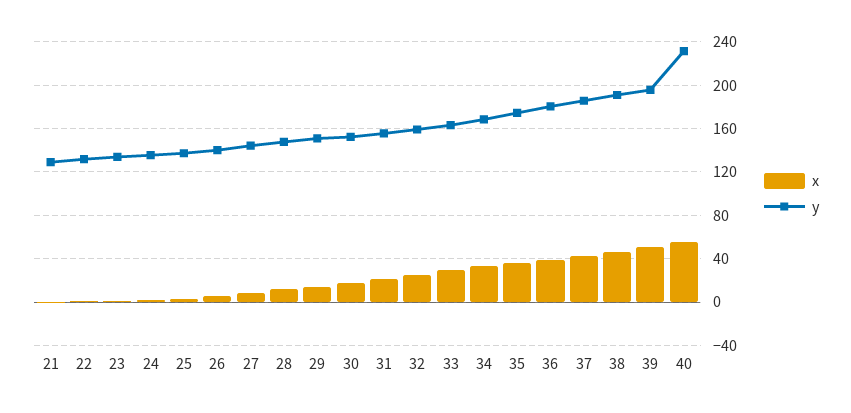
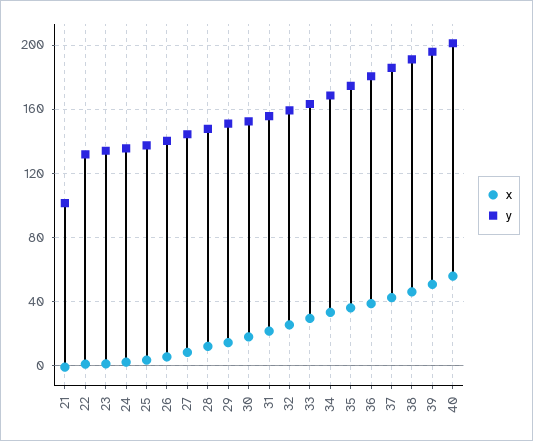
  {
    "x": {
      "21": 0,
      "22": 0,
      "23": 0,
      "24": 0,
      "25": 5,
      "26": 5,
      "27": 10,
      "28": 10,
      "29": 15,
      "30": 20,
      "31": 20,
      "32": 25,
      "33": 30,
      "34": 35,
      "35": 35,
      "36": 40,
      "37": 40,
      "38": 45,
      "39": 50,
      "40": 55
    },
    "y": {
-     "21": 130,
+     "21": 100,
      "22": 130,
      "23": 135,
      "24": 135,
      "25": 135,
      "26": 140,
      "27": 145,
      "28": 150,
      "29": 150,
      "30": 150,
      "31": 155,
      "32": 160,
      "33": 165,
      "34": 170,
      "35": 175,
      "36": 180,
      "37": 185,
      "38": 190,
      "39": 195,
-     "40": 230
+     "40": 200
    }
  }

